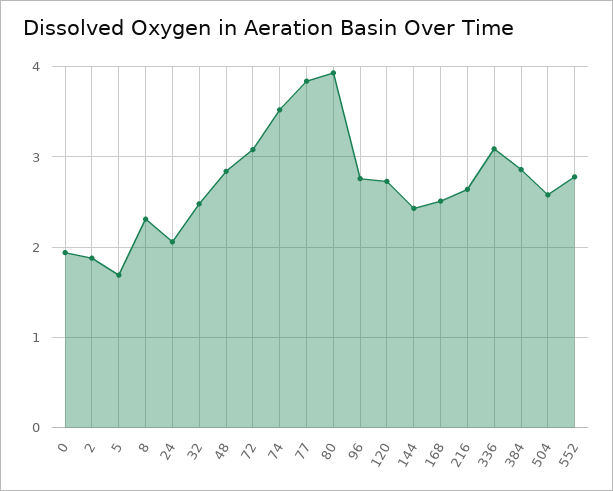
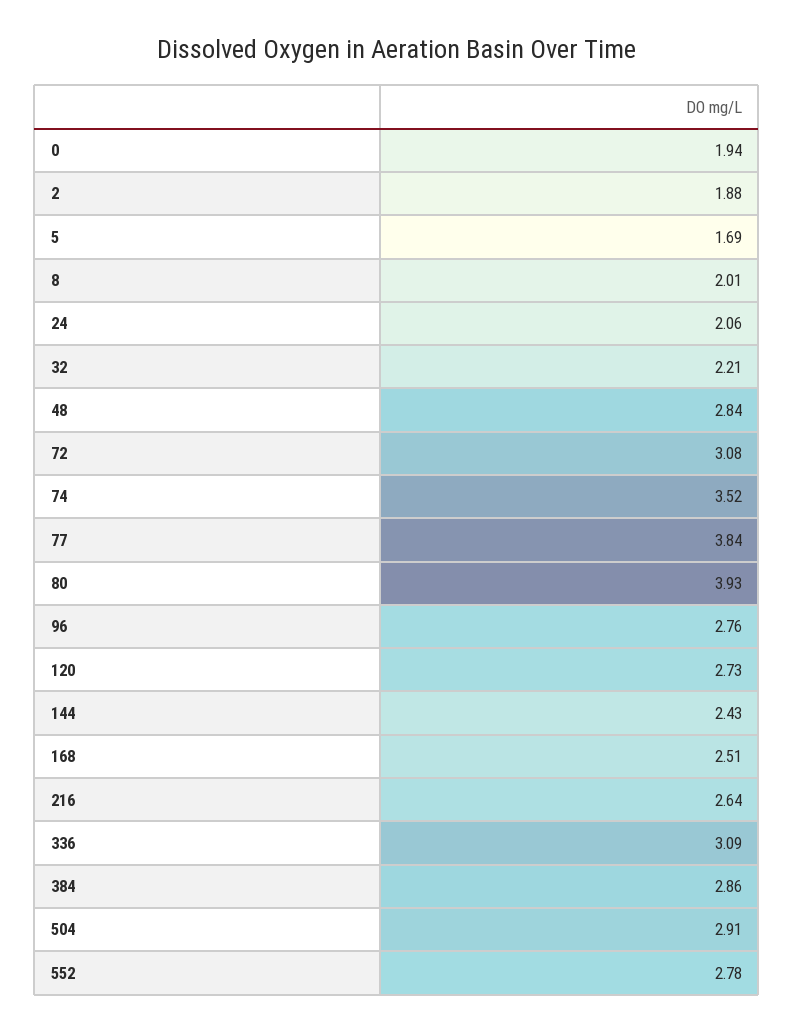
  {
    "0": 1.94,
    "2": 1.88,
    "5": 1.69,
-   "8": 2.3,
+   "8": 2.01,
    "24": 2.06,
-   "32": 2.5,
+   "32": 2.21,
    "48": 2.84,
    "72": 3.08,
    "74": 3.52,
    "77": 3.84,
    "80": 3.93,
    "96": 2.76,
    "120": 2.73,
    "144": 2.43,
    "168": 2.51,
    "216": 2.64,
    "336": 3.09,
    "384": 2.86,
-   "504": 2.6,
+   "504": 2.91,
    "552": 2.78
  }

